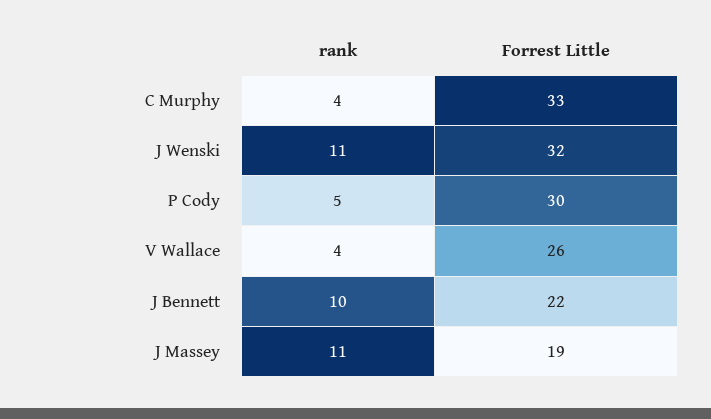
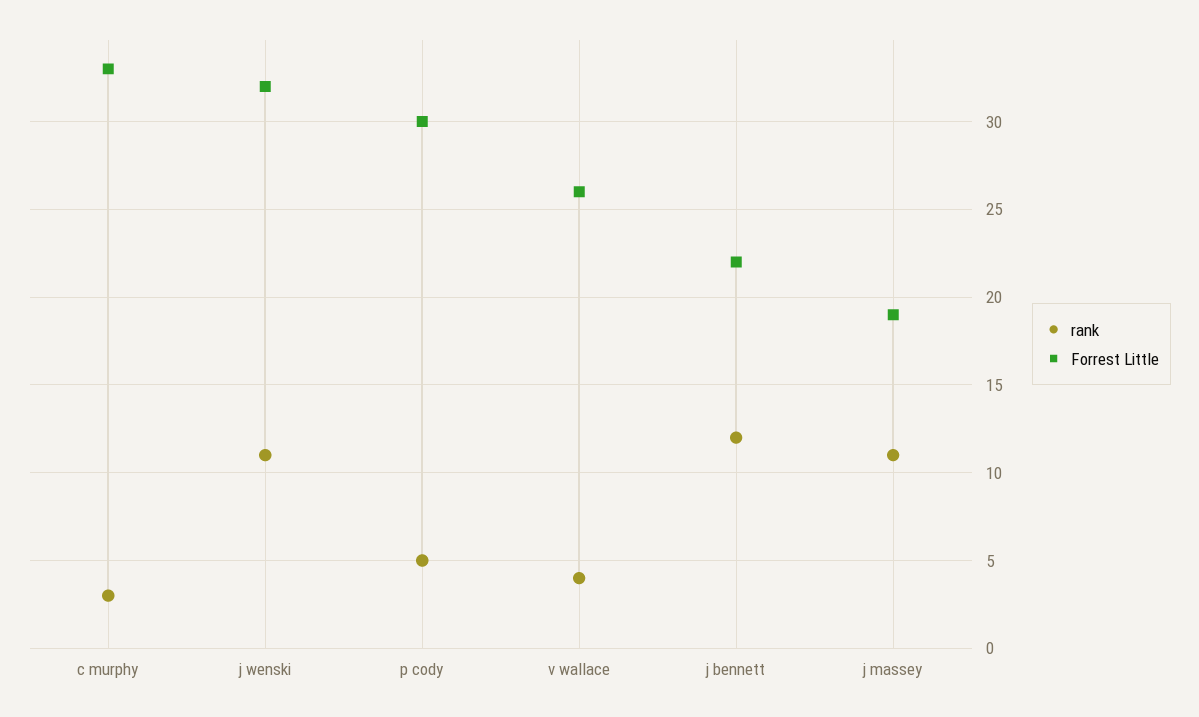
  {
    "rank": {
-     "C Murphy": 4,
+     "C Murphy": 3,
      "J Wenski": 11,
      "P Cody": 5,
      "V Wallace": 4,
-     "J Bennett": 10,
+     "J Bennett": 12,
      "J Massey": 11
    },
    "Forrest Little": {
      "C Murphy": 33,
      "J Wenski": 32,
      "P Cody": 30,
      "V Wallace": 26,
      "J Bennett": 22,
      "J Massey": 19
    }
  }

